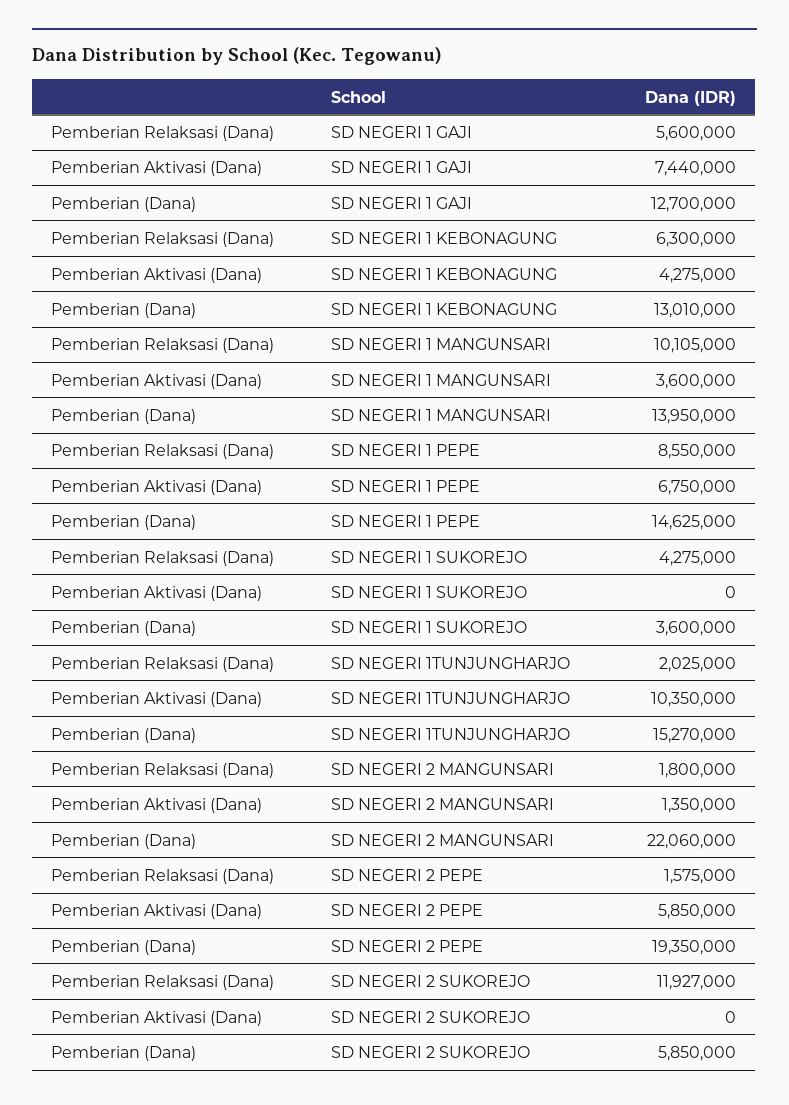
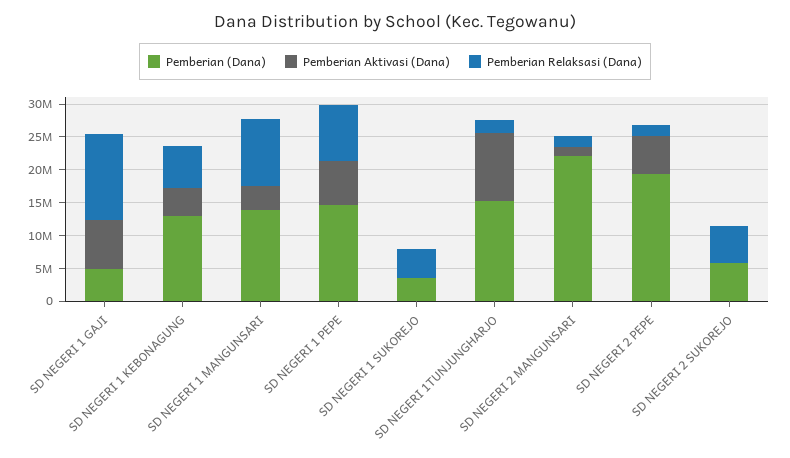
  {
    "Pemberian Relaksasi (Dana)": {
-     "SD NEGERI 1 GAJI": 5600000,
+     "SD NEGERI 1 GAJI": 12500000,
      "SD NEGERI 1 KEBONAGUNG": 6300000,
      "SD NEGERI 1 MANGUNSARI": 10105000,
      "SD NEGERI 1 PEPE": 8550000,
      "SD NEGERI 1 SUKOREJO": 4275000,
      "SD NEGERI 1TUNJUNGHARJO": 2025000,
      "SD NEGERI 2 MANGUNSARI": 1800000,
      "SD NEGERI 2 PEPE": 1575000,
-     "SD NEGERI 2 SUKOREJO": 11927000
+     "SD NEGERI 2 SUKOREJO": 5000000
    },
    "Pemberian Aktivasi (Dana)": {
      "SD NEGERI 1 GAJI": 7440000,
      "SD NEGERI 1 KEBONAGUNG": 4275000,
      "SD NEGERI 1 MANGUNSARI": 3600000,
      "SD NEGERI 1 PEPE": 6750000,
      "SD NEGERI 1 SUKOREJO": 0,
      "SD NEGERI 1TUNJUNGHARJO": 10350000,
      "SD NEGERI 2 MANGUNSARI": 1350000,
      "SD NEGERI 2 PEPE": 5850000,
      "SD NEGERI 2 SUKOREJO": 0
    },
    "Pemberian (Dana)": {
-     "SD NEGERI 1 GAJI": 12700000,
+     "SD NEGERI 1 GAJI": 5000000,
      "SD NEGERI 1 KEBONAGUNG": 13010000,
      "SD NEGERI 1 MANGUNSARI": 13950000,
      "SD NEGERI 1 PEPE": 14625000,
      "SD NEGERI 1 SUKOREJO": 3600000,
      "SD NEGERI 1TUNJUNGHARJO": 15270000,
      "SD NEGERI 2 MANGUNSARI": 22060000,
      "SD NEGERI 2 PEPE": 19350000,
      "SD NEGERI 2 SUKOREJO": 5850000
    }
  }

